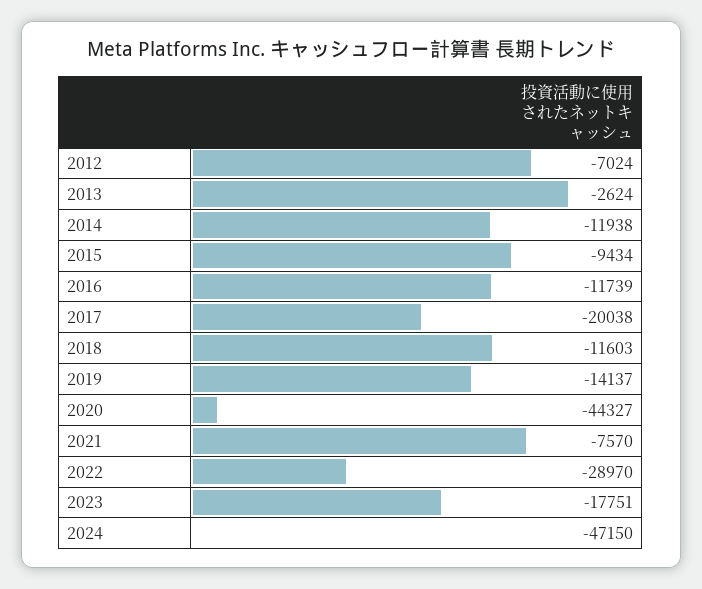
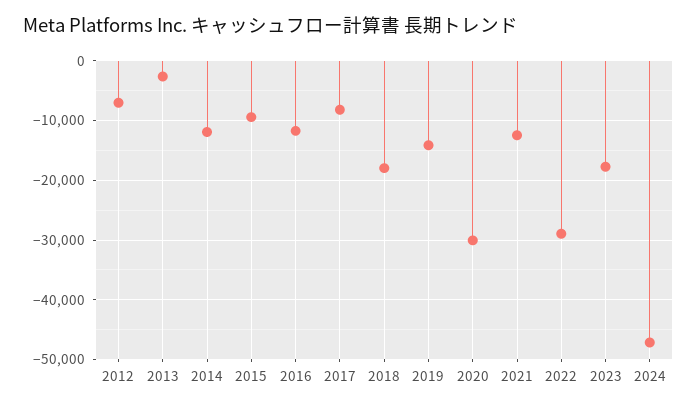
  {
    "2012": -7024,
    "2013": -2624,
    "2014": -11938,
    "2015": -9434,
    "2016": -11739,
-   "2017": -20038,
+   "2017": -8000,
-   "2018": -11603,
+   "2018": -18000,
    "2019": -14137,
-   "2020": -44327,
+   "2020": -30000,
-   "2021": -7570,
+   "2021": -12000,
    "2022": -28970,
    "2023": -17751,
    "2024": -47150
  }

